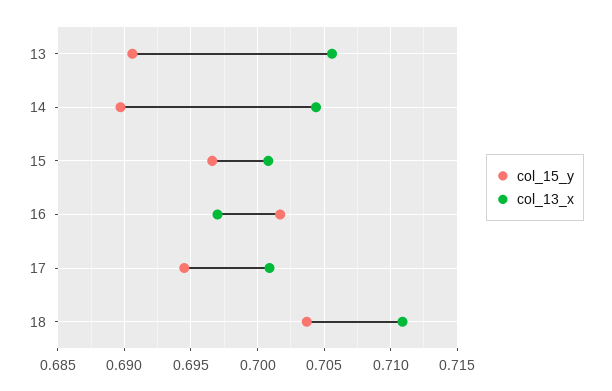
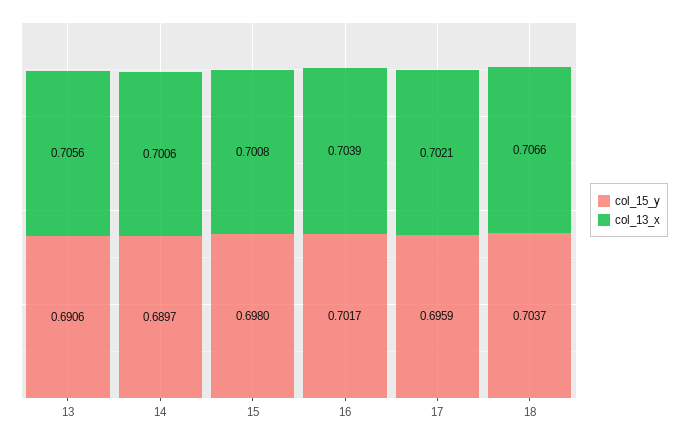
  {
    "col_15_y": {
      "13": 0.6906,
      "14": 0.6897,
-     "15": 0.6965,
+     "15": 0.698,
      "16": 0.7017,
-     "17": 0.6945,
+     "17": 0.6959,
      "18": 0.7037
    },
    "col_13_x": {
      "13": 0.7056,
-     "14": 0.7045,
+     "14": 0.7006,
      "15": 0.7008,
-     "16": 0.697,
+     "16": 0.7039,
-     "17": 0.701,
+     "17": 0.7021,
-     "18": 0.711
+     "18": 0.7066
    }
  }

